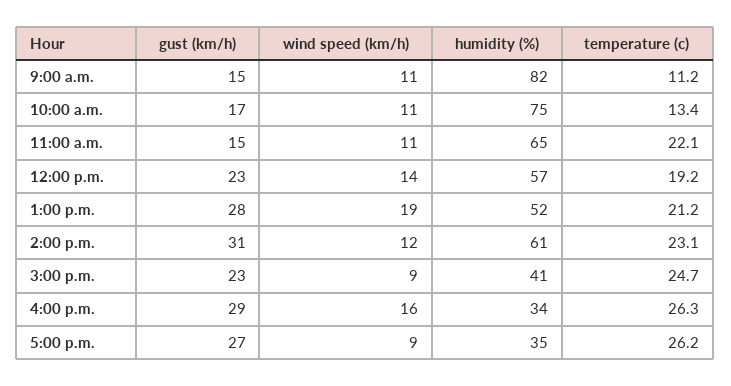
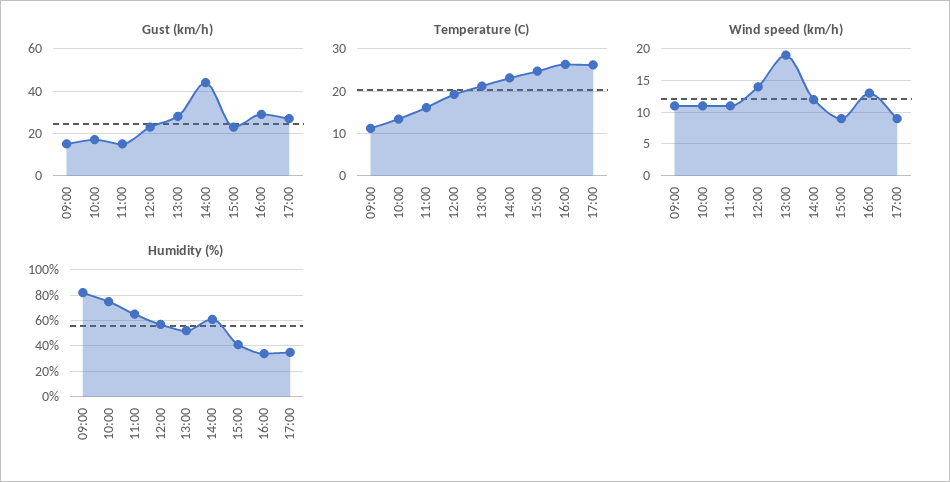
  {
    "gust (km/h)": {
      "9:00 a.m.": 15,
      "10:00 a.m.": 17,
      "11:00 a.m.": 15,
      "12:00 p.m.": 23,
      "1:00 p.m.": 28,
-     "2:00 p.m.": 31,
+     "2:00 p.m.": 45,
      "3:00 p.m.": 23,
      "4:00 p.m.": 29,
      "5:00 p.m.": 27
    },
    "wind speed (km/h)": {
      "9:00 a.m.": 11,
      "10:00 a.m.": 11,
      "11:00 a.m.": 11,
      "12:00 p.m.": 14,
      "1:00 p.m.": 19,
      "2:00 p.m.": 12,
      "3:00 p.m.": 9,
-     "4:00 p.m.": 16,
+     "4:00 p.m.": 13,
      "5:00 p.m.": 9
    },
    "humidity (%)": {
      "9:00 a.m.": 82,
      "10:00 a.m.": 75,
      "11:00 a.m.": 65,
      "12:00 p.m.": 57,
      "1:00 p.m.": 52,
      "2:00 p.m.": 61,
      "3:00 p.m.": 41,
      "4:00 p.m.": 34,
      "5:00 p.m.": 35
    },
    "temperature (c)": {
      "9:00 a.m.": 11.2,
      "10:00 a.m.": 13.4,
-     "11:00 a.m.": 22.1,
+     "11:00 a.m.": 16,
      "12:00 p.m.": 19.2,
      "1:00 p.m.": 21.2,
      "2:00 p.m.": 23.1,
      "3:00 p.m.": 24.7,
      "4:00 p.m.": 26.3,
      "5:00 p.m.": 26.2
    }
  }

